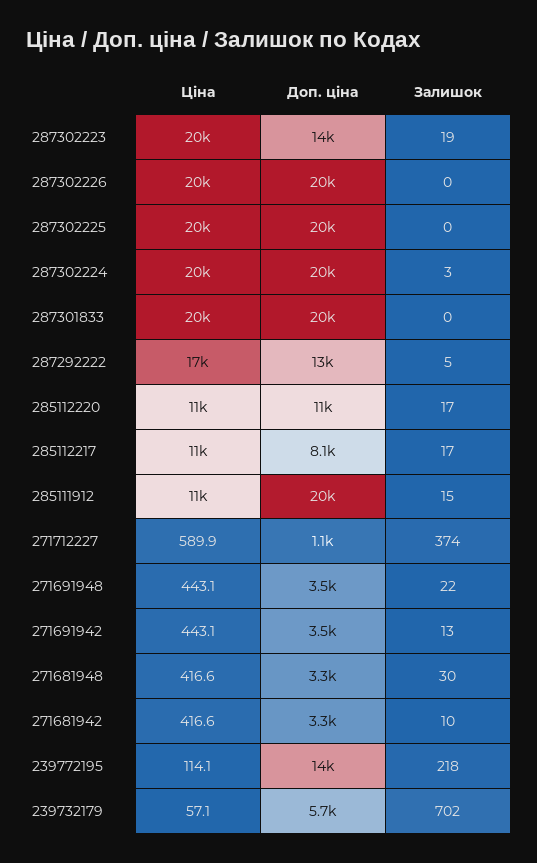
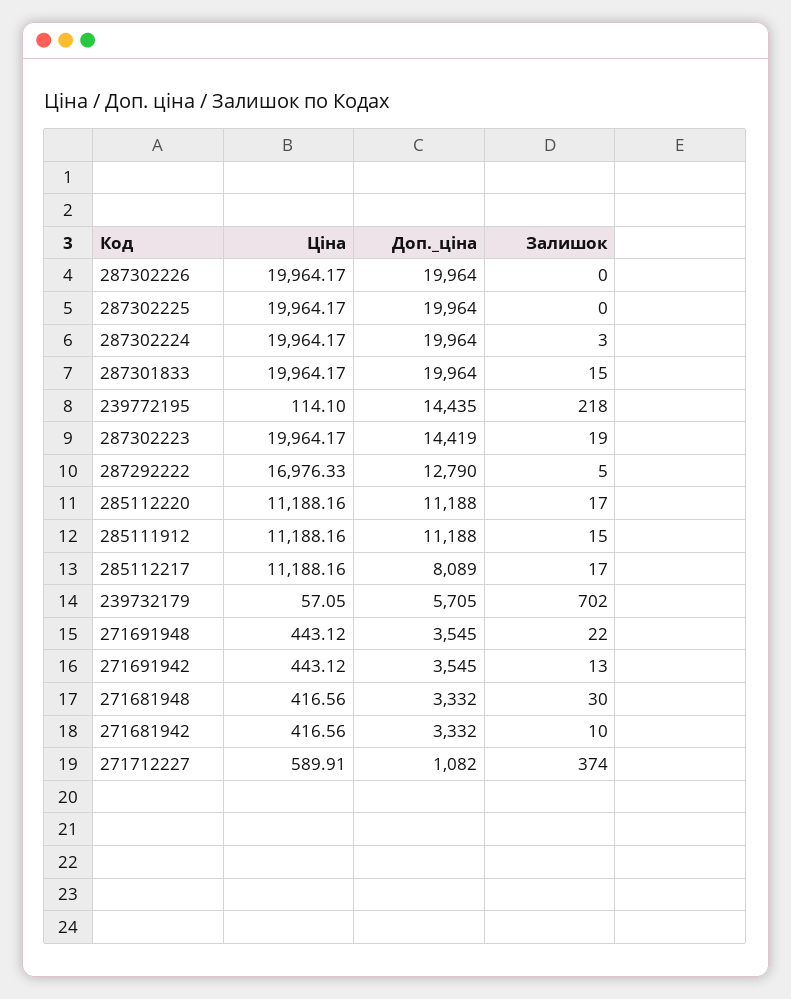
  {
    "Ціна": {
      "287302223": 19964.17,
      "287302226": 19964.17,
      "287302225": 19964.17,
      "287302224": 19964.17,
      "287301833": 19964.17,
      "287292222": 16976.33,
      "285112220": 11188.16,
      "285112217": 11188.16,
      "285111912": 11188.16,
      "271712227": 589.91,
      "271691948": 443.12,
      "271691942": 443.12,
      "271681948": 416.56,
      "271681942": 416.56,
      "239772195": 114.1,
      "239732179": 57.05
    },
    "Доп. ціна": {
      "287302223": 14419,
      "287302226": 19964,
      "287302225": 19964,
      "287302224": 19964,
      "287301833": 19964,
      "287292222": 12790,
      "285112220": 11188,
      "285112217": 8089,
-     "285111912": 20000,
+     "285111912": 11188,
      "271712227": 1082,
      "271691948": 3545,
      "271691942": 3545,
      "271681948": 3332,
      "271681942": 3332,
      "239772195": 14435,
      "239732179": 5705
    },
    "Залишок": {
      "287302223": 19,
      "287302226": 0,
      "287302225": 0,
      "287302224": 3,
-     "287301833": 0,
+     "287301833": 15,
      "287292222": 5,
      "285112220": 17,
      "285112217": 17,
      "285111912": 15,
      "271712227": 374,
      "271691948": 22,
      "271691942": 13,
      "271681948": 30,
      "271681942": 10,
      "239772195": 218,
      "239732179": 702
    }
  }

